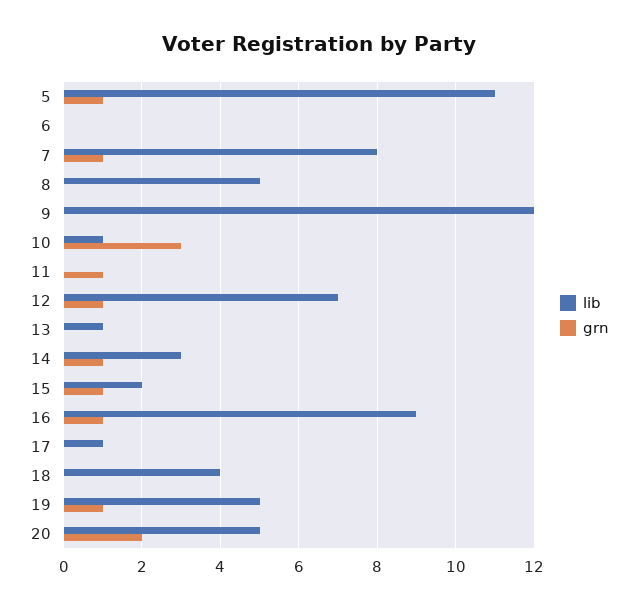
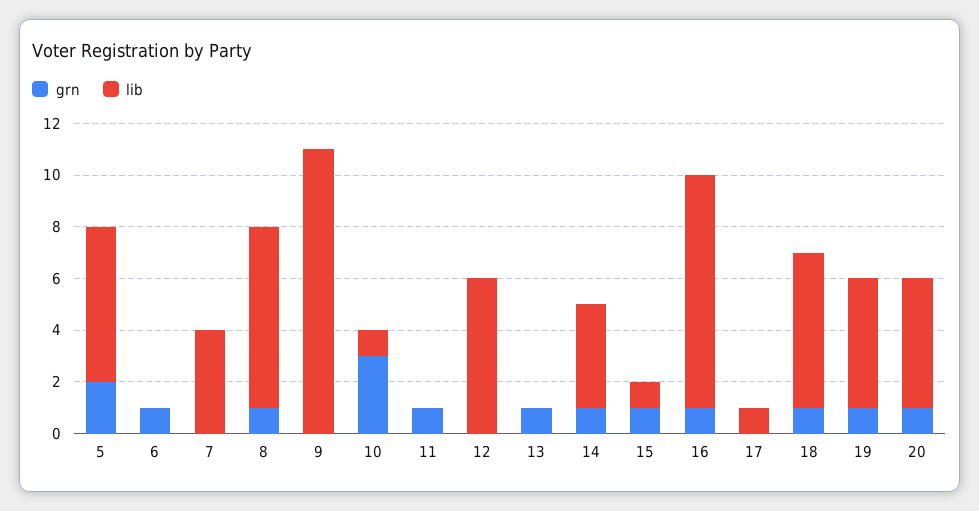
  {
    "lib": {
-     "5": 11,
+     "5": 6,
      "6": 0,
-     "7": 8,
+     "7": 4,
-     "8": 5,
+     "8": 7,
-     "9": 12,
+     "9": 11,
      "10": 1,
      "11": 0,
-     "12": 7,
+     "12": 6,
-     "13": 1,
+     "13": 0,
-     "14": 3,
+     "14": 4,
-     "15": 2,
+     "15": 1,
      "16": 9,
      "17": 1,
-     "18": 4,
+     "18": 6,
      "19": 5,
      "20": 5
    },
    "grn": {
-     "5": 1,
+     "5": 2,
-     "6": 0,
+     "6": 1,
-     "7": 1,
+     "7": 0,
-     "8": 0,
+     "8": 1,
      "9": 0,
      "10": 3,
      "11": 1,
-     "12": 1,
+     "12": 0,
-     "13": 0,
+     "13": 1,
      "14": 1,
      "15": 1,
      "16": 1,
      "17": 0,
-     "18": 0,
+     "18": 1,
      "19": 1,
-     "20": 2
+     "20": 1
    }
  }

